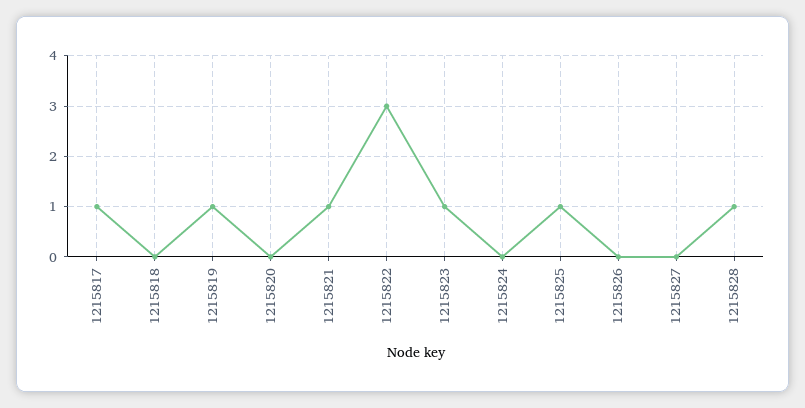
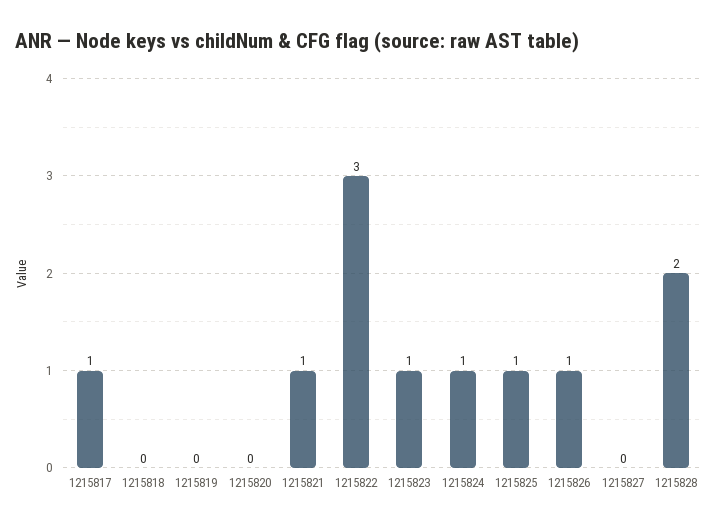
  {
    "1215817": 1,
    "1215818": 0,
-   "1215819": 1,
+   "1215819": 0,
    "1215820": 0,
    "1215821": 1,
    "1215822": 3,
    "1215823": 1,
-   "1215824": 0,
+   "1215824": 1,
    "1215825": 1,
-   "1215826": 0,
+   "1215826": 1,
    "1215827": 0,
-   "1215828": 1
+   "1215828": 2
  }

